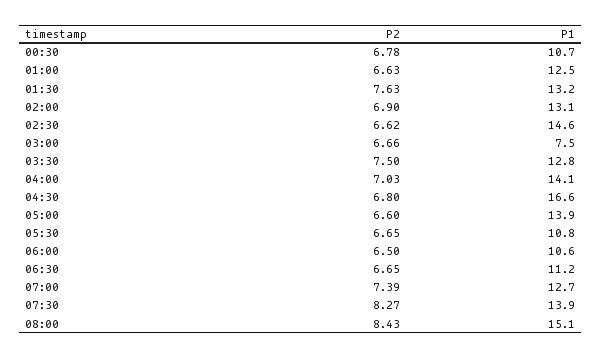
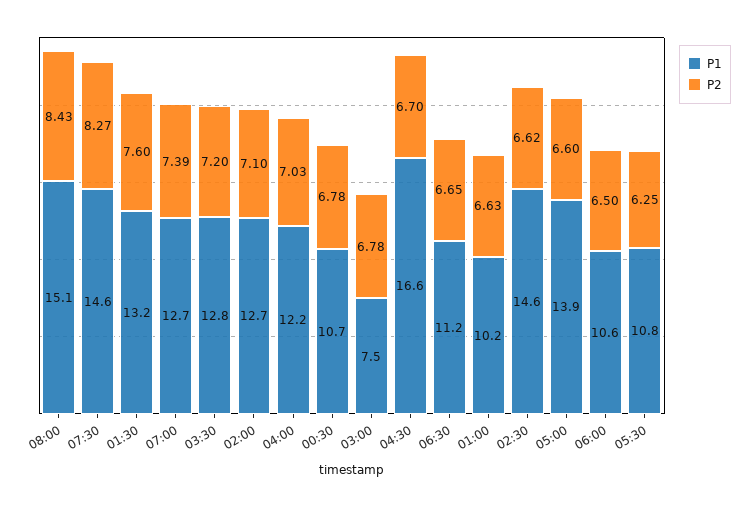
  {
    "P2": {
      "00:30": 6.78,
      "01:00": 6.63,
-     "01:30": 7.63,
+     "01:30": 7.6,
-     "02:00": 6.9,
+     "02:00": 7.1,
      "02:30": 6.62,
-     "03:00": 6.66,
+     "03:00": 6.78,
-     "03:30": 7.5,
+     "03:30": 7.2,
      "04:00": 7.03,
-     "04:30": 6.8,
+     "04:30": 6.7,
      "05:00": 6.6,
-     "05:30": 6.65,
+     "05:30": 6.25,
      "06:00": 6.5,
      "06:30": 6.65,
      "07:00": 7.39,
      "07:30": 8.27,
      "08:00": 8.43
    },
    "P1": {
      "00:30": 10.7,
-     "01:00": 12.5,
+     "01:00": 10.2,
      "01:30": 13.2,
-     "02:00": 13.1,
+     "02:00": 12.7,
      "02:30": 14.6,
      "03:00": 7.5,
      "03:30": 12.8,
-     "04:00": 14.1,
+     "04:00": 12.2,
      "04:30": 16.6,
      "05:00": 13.9,
      "05:30": 10.8,
      "06:00": 10.6,
      "06:30": 11.2,
      "07:00": 12.7,
-     "07:30": 13.9,
+     "07:30": 14.6,
      "08:00": 15.1
    }
  }

